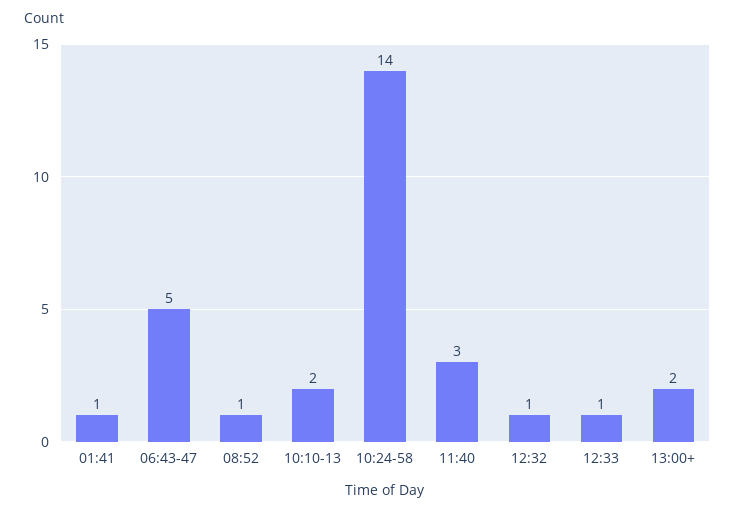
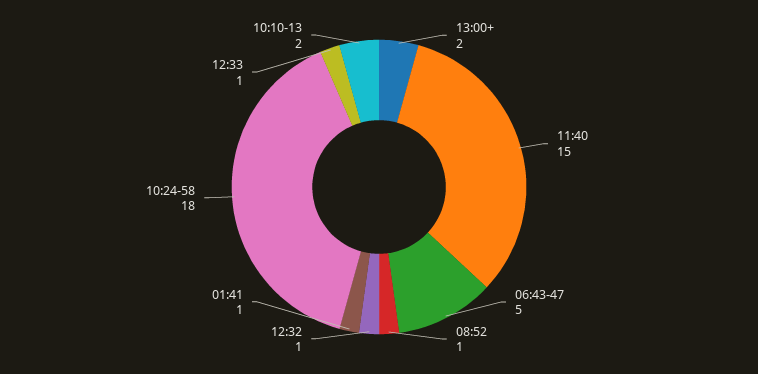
  {
    "01:41": 1,
    "06:43-47": 5,
    "08:52": 1,
    "10:10-13": 2,
-   "10:24-58": 14,
+   "10:24-58": 18,
-   "11:40": 3,
+   "11:40": 15,
    "12:32": 1,
    "12:33": 1,
    "13:00+": 2
  }

